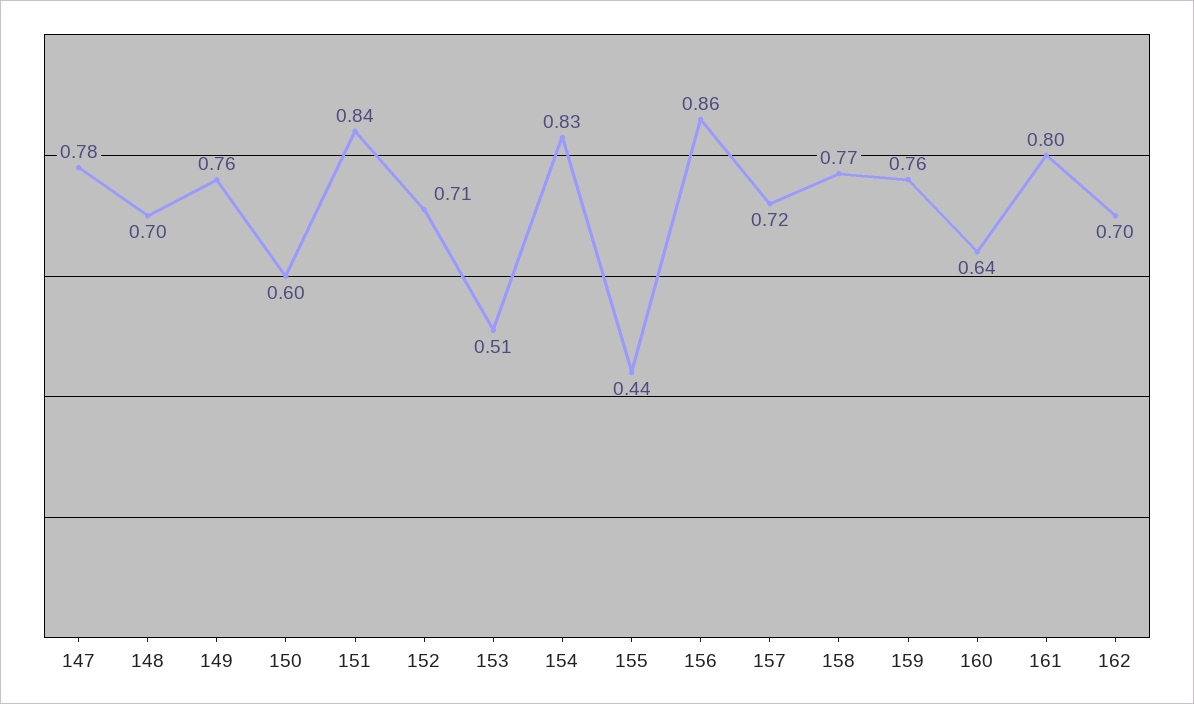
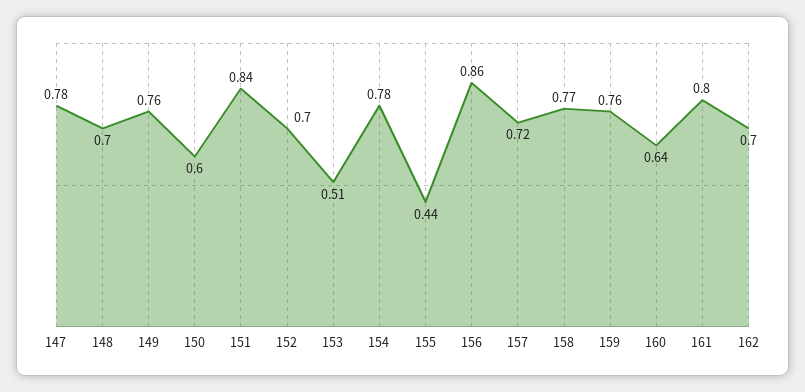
  {
    "147": 0.78,
    "148": 0.7,
    "149": 0.76,
    "150": 0.6,
    "151": 0.84,
-   "152": 0.71,
+   "152": 0.7,
    "153": 0.51,
-   "154": 0.83,
+   "154": 0.78,
    "155": 0.44,
    "156": 0.86,
    "157": 0.72,
    "158": 0.77,
    "159": 0.76,
    "160": 0.64,
    "161": 0.8,
    "162": 0.7
  }

